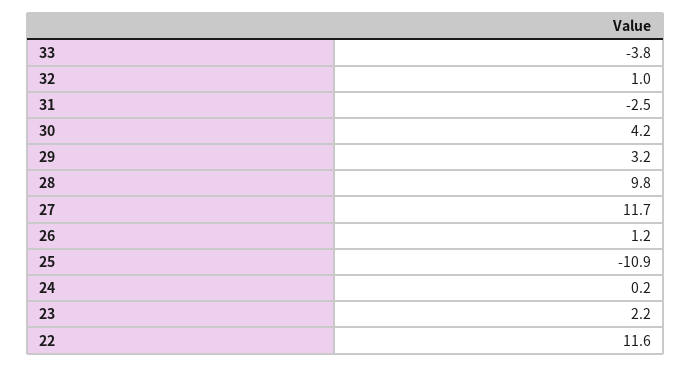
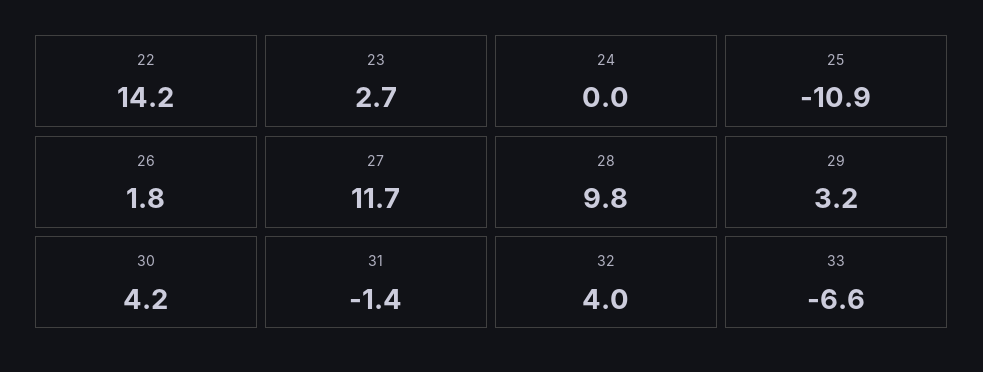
  {
-   "33": -3.8,
+   "33": -6.6,
-   "32": 1,
+   "32": 4,
-   "31": -2.5,
+   "31": -1.4,
    "30": 4.2,
    "29": 3.2,
    "28": 9.8,
    "27": 11.7,
-   "26": 1.2,
+   "26": 1.8,
    "25": -10.9,
-   "24": 0.2,
+   "24": 0,
-   "23": 2.2,
+   "23": 2.7,
-   "22": 11.6
+   "22": 14.2
  }

